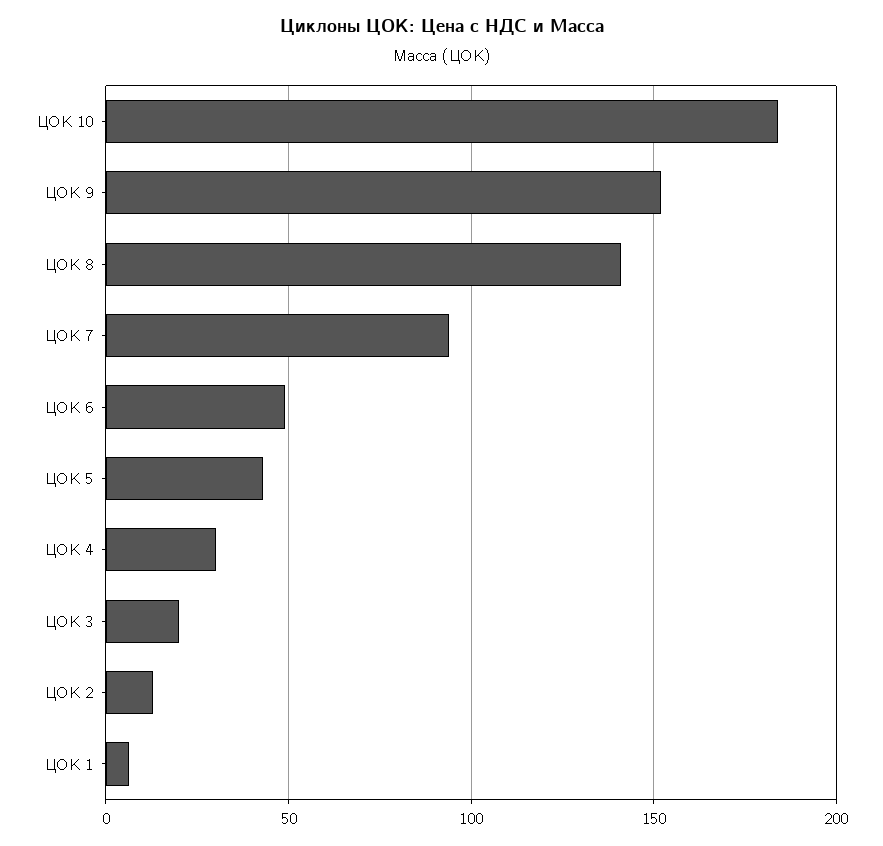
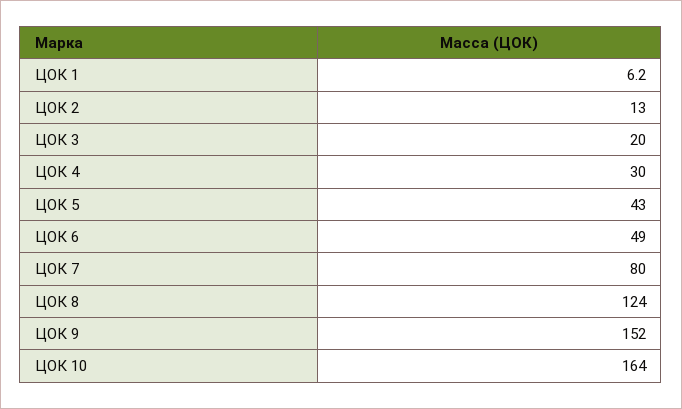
  {
-   "ЦОК 10": 185,
+   "ЦОК 10": 164,
    "ЦОК 9": 152,
-   "ЦОК 8": 140,
+   "ЦОК 8": 124,
-   "ЦОК 7": 95,
+   "ЦОК 7": 80,
    "ЦОК 6": 49,
    "ЦОК 5": 43,
    "ЦОК 4": 30,
    "ЦОК 3": 20,
    "ЦОК 2": 13,
    "ЦОК 1": 6.2
  }

